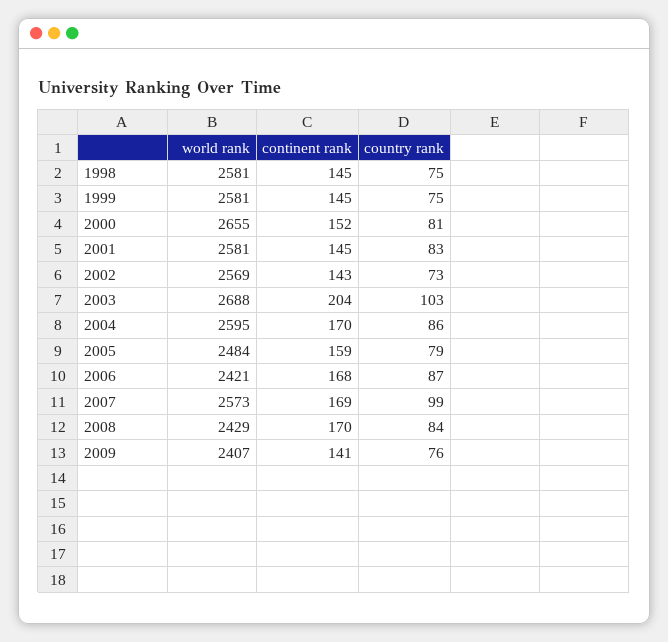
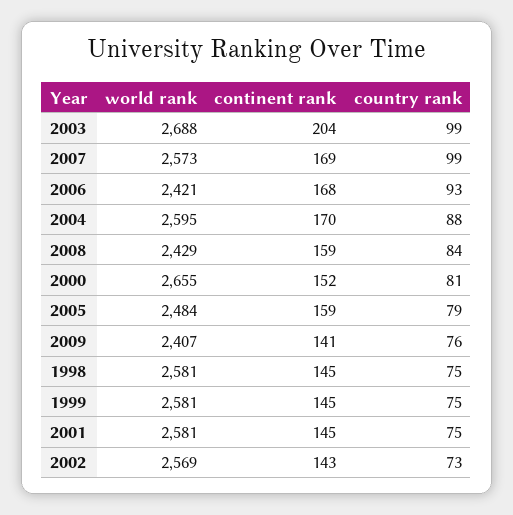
  {
    "world rank": {
      "1998": 2581,
      "1999": 2581,
      "2000": 2655,
      "2001": 2581,
      "2002": 2569,
      "2003": 2688,
      "2004": 2595,
      "2005": 2484,
      "2006": 2421,
      "2007": 2573,
      "2008": 2429,
      "2009": 2407
    },
    "continent rank": {
      "1998": 145,
      "1999": 145,
      "2000": 152,
      "2001": 145,
      "2002": 143,
      "2003": 204,
      "2004": 170,
      "2005": 159,
      "2006": 168,
      "2007": 169,
-     "2008": 170,
+     "2008": 159,
      "2009": 141
    },
    "country rank": {
      "1998": 75,
      "1999": 75,
      "2000": 81,
-     "2001": 83,
+     "2001": 75,
      "2002": 73,
-     "2003": 103,
+     "2003": 99,
-     "2004": 86,
+     "2004": 88,
      "2005": 79,
-     "2006": 87,
+     "2006": 93,
      "2007": 99,
      "2008": 84,
      "2009": 76
    }
  }

